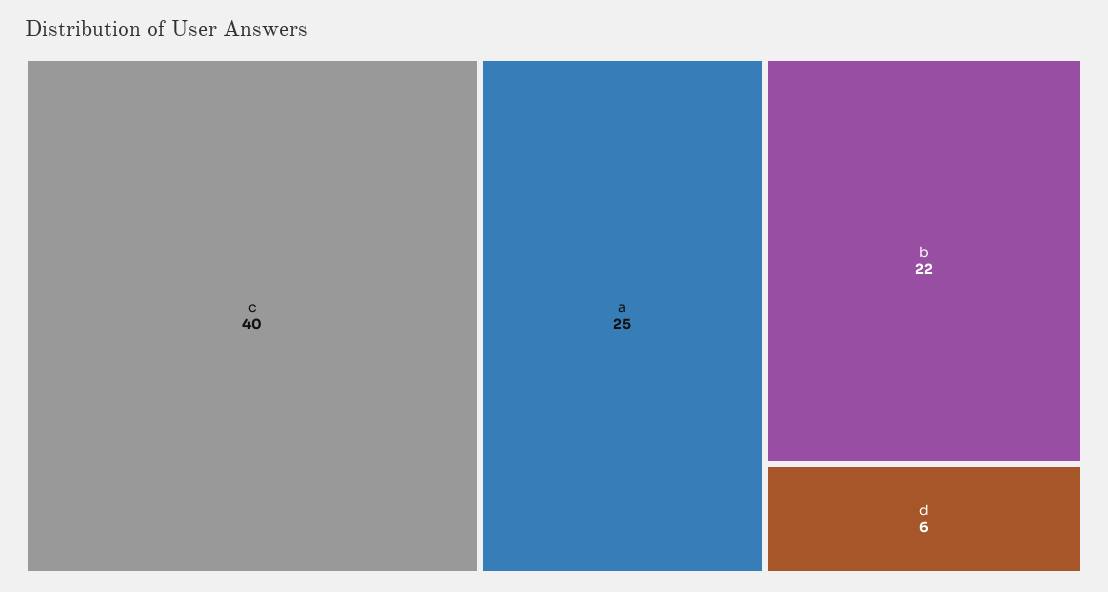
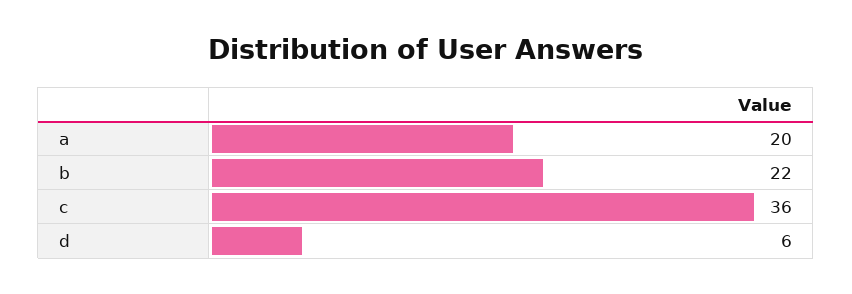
  {
-   "c": 40,
+   "c": 36,
-   "a": 25,
+   "a": 20,
    "b": 22,
    "d": 6
  }

